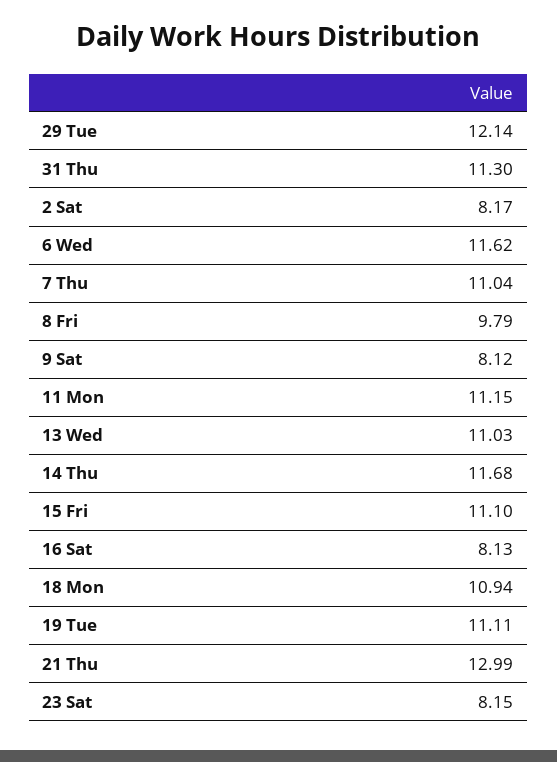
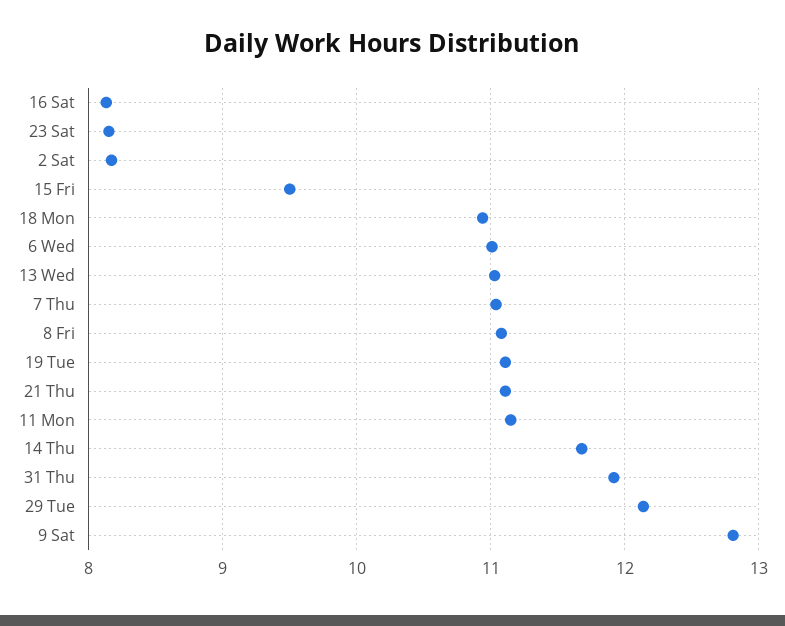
  {
    "29 Tue": 12.14,
-   "31 Thu": 11.3,
+   "31 Thu": 11.9,
    "2 Sat": 8.17,
-   "6 Wed": 11.62,
+   "6 Wed": 11,
    "7 Thu": 11.04,
-   "8 Fri": 9.79,
+   "8 Fri": 11.1,
-   "9 Sat": 8.12,
+   "9 Sat": 12.8,
    "11 Mon": 11.15,
    "13 Wed": 11.03,
    "14 Thu": 11.68,
-   "15 Fri": 11.1,
+   "15 Fri": 9.5,
    "16 Sat": 8.13,
    "18 Mon": 10.94,
    "19 Tue": 11.11,
-   "21 Thu": 12.99,
+   "21 Thu": 11.1,
    "23 Sat": 8.15
  }

